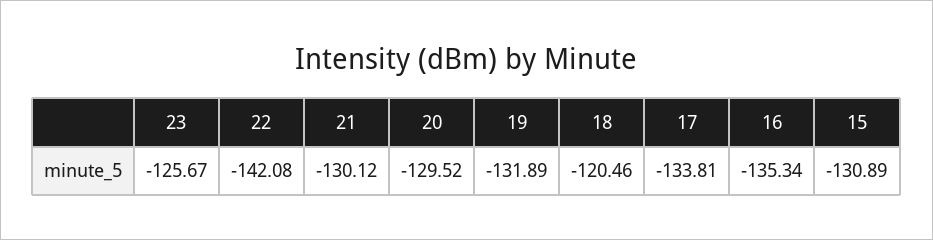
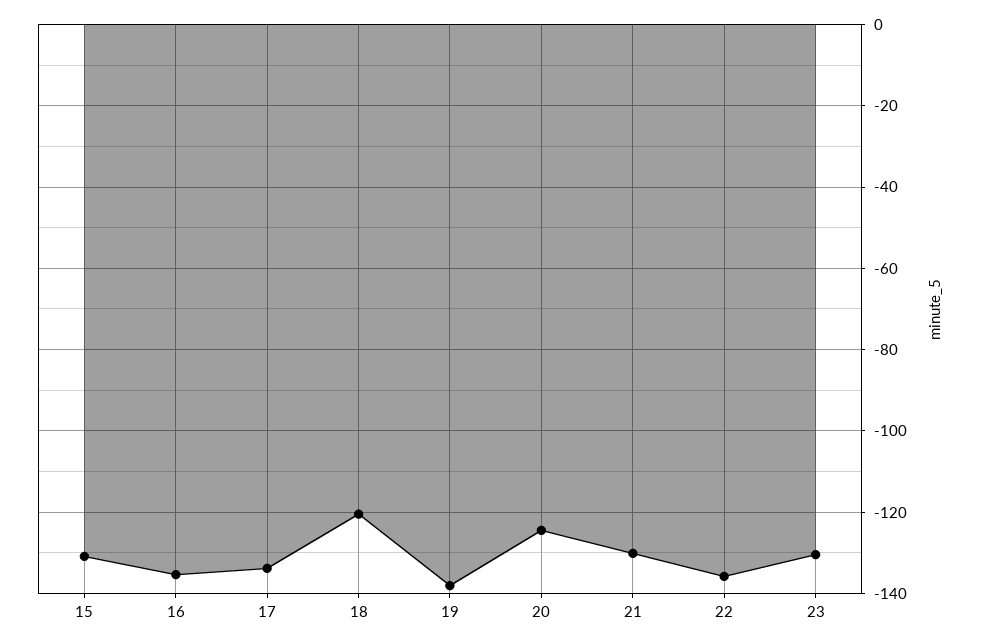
  {
-   "23": -125.67,
+   "23": -130,
-   "22": -142.08,
+   "22": -136,
    "21": -130.12,
-   "20": -129.52,
+   "20": -124,
-   "19": -131.89,
+   "19": -138,
    "18": -120.46,
    "17": -133.81,
    "16": -135.34,
    "15": -130.89
  }

